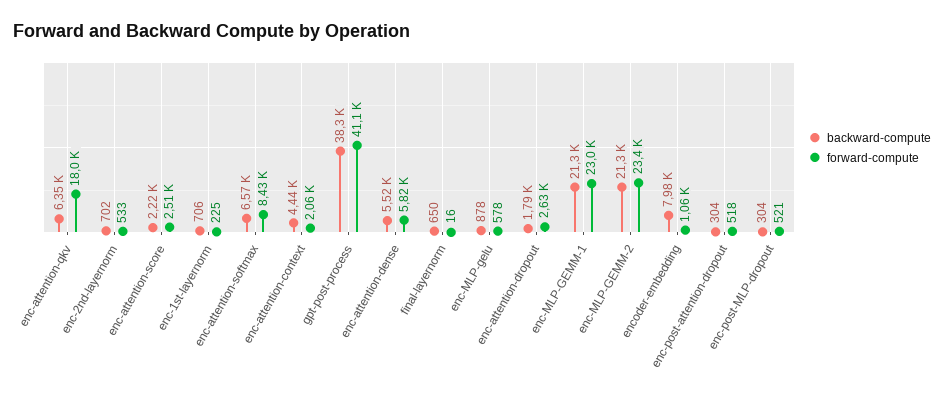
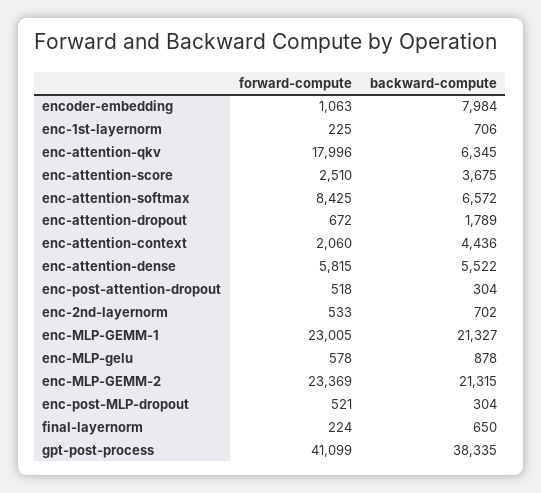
  {
    "backward-compute": {
      "enc-attention-qkv": 6345,
      "enc-2nd-layernorm": 702,
-     "enc-attention-score": 2220,
+     "enc-attention-score": 3675,
      "enc-1st-layernorm": 706,
      "enc-attention-softmax": 6572,
      "enc-attention-context": 4436,
      "gpt-post-process": 38335,
      "enc-attention-dense": 5522,
      "final-layernorm": 650,
      "enc-MLP-gelu": 878,
      "enc-attention-dropout": 1789,
      "enc-MLP-GEMM-1": 21327,
      "enc-MLP-GEMM-2": 21315,
      "encoder-embedding": 7984,
      "enc-post-attention-dropout": 304,
      "enc-post-MLP-dropout": 304
    },
    "forward-compute": {
      "enc-attention-qkv": 17996,
      "enc-2nd-layernorm": 533,
      "enc-attention-score": 2510,
      "enc-1st-layernorm": 225,
      "enc-attention-softmax": 8425,
      "enc-attention-context": 2060,
      "gpt-post-process": 41099,
      "enc-attention-dense": 5815,
-     "final-layernorm": 16,
+     "final-layernorm": 224,
      "enc-MLP-gelu": 578,
-     "enc-attention-dropout": 2630,
+     "enc-attention-dropout": 672,
      "enc-MLP-GEMM-1": 23005,
      "enc-MLP-GEMM-2": 23369,
      "encoder-embedding": 1063,
      "enc-post-attention-dropout": 518,
      "enc-post-MLP-dropout": 521
    }
  }

